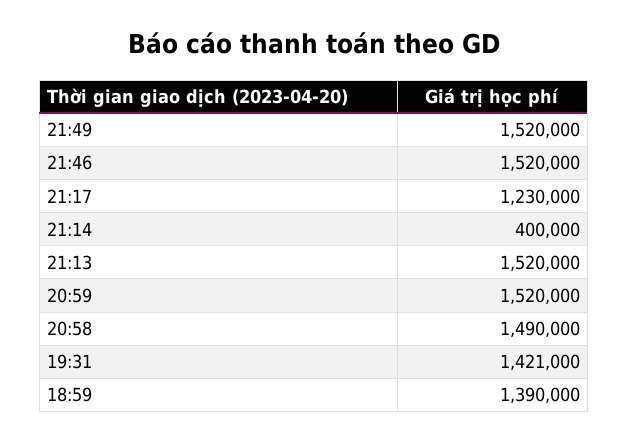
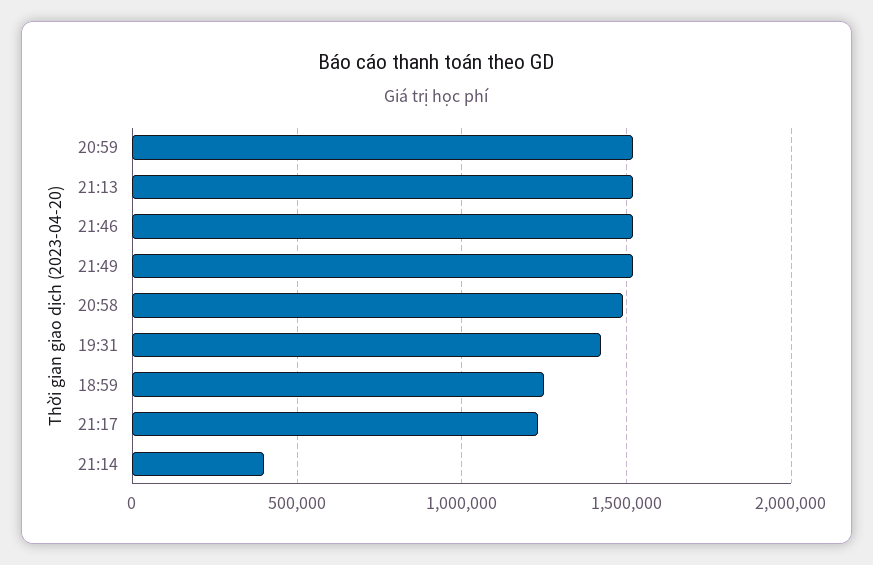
  {
    "21:49": 1520000,
    "21:46": 1520000,
    "21:17": 1230000,
    "21:14": 400000,
    "21:13": 1520000,
    "20:59": 1520000,
    "20:58": 1490000,
    "19:31": 1421000,
-   "18:59": 1390000
+   "18:59": 1250000
  }

